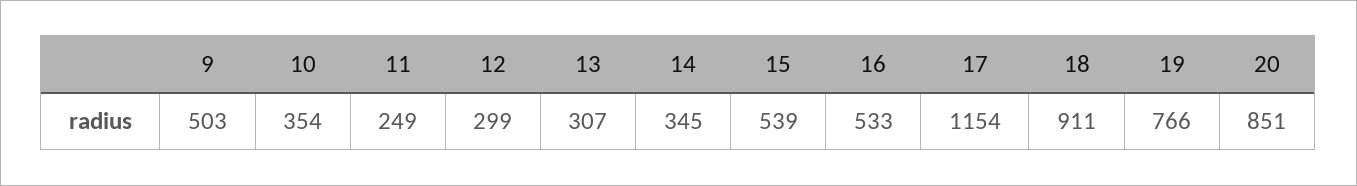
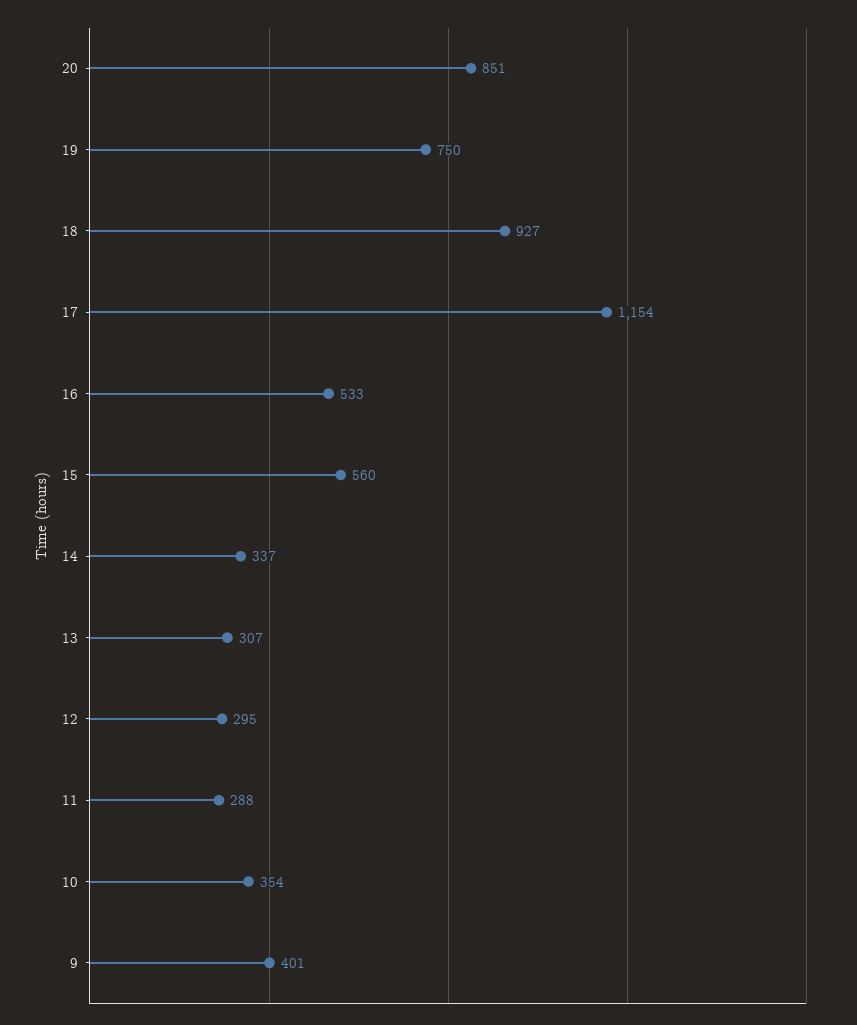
  {
-   "9": 503,
+   "9": 401,
    "10": 354,
-   "11": 249,
+   "11": 288,
-   "12": 299,
+   "12": 295,
    "13": 307,
-   "14": 345,
+   "14": 337,
-   "15": 539,
+   "15": 560,
    "16": 533,
    "17": 1154,
-   "18": 911,
+   "18": 927,
-   "19": 766,
+   "19": 750,
    "20": 851
  }

